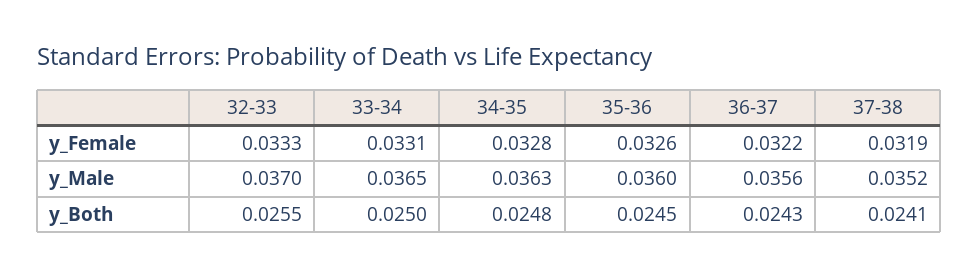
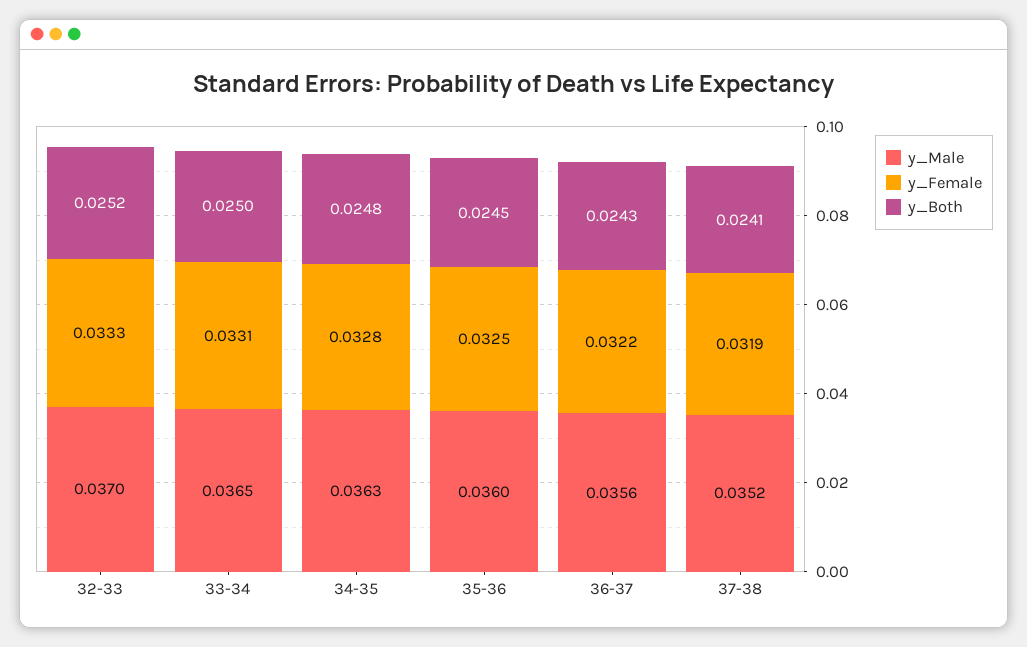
  {
    "y_Female": {
      "32-33": 0.0333,
      "33-34": 0.0331,
      "34-35": 0.0328,
-     "35-36": 0.0326,
+     "35-36": 0.0325,
      "36-37": 0.0322,
      "37-38": 0.0319
    },
    "y_Male": {
      "32-33": 0.037,
      "33-34": 0.0365,
      "34-35": 0.0363,
      "35-36": 0.036,
      "36-37": 0.0356,
      "37-38": 0.0352
    },
    "y_Both": {
-     "32-33": 0.0255,
+     "32-33": 0.0252,
      "33-34": 0.025,
      "34-35": 0.0248,
      "35-36": 0.0245,
      "36-37": 0.0243,
      "37-38": 0.0241
    }
  }

